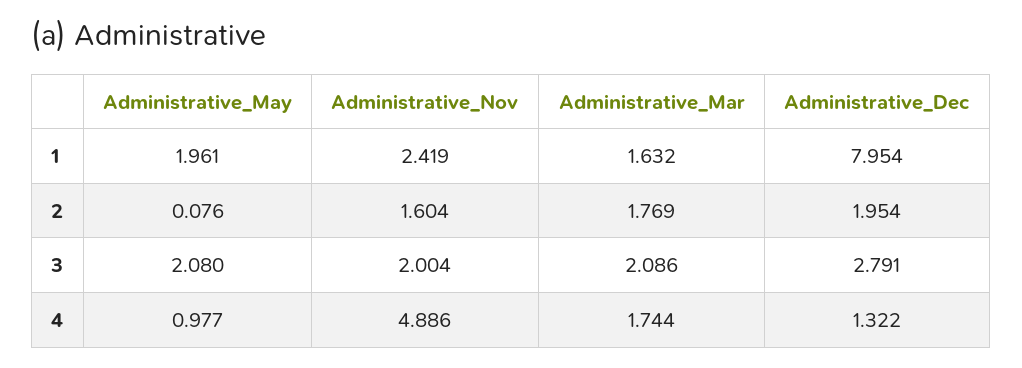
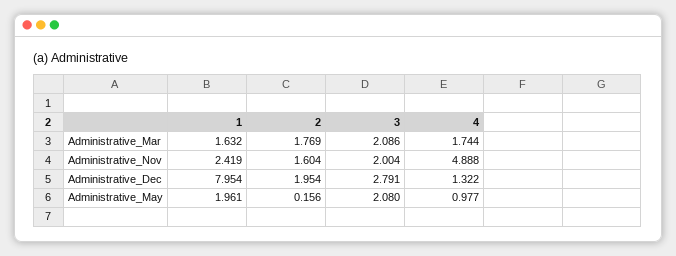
  {
    "Administrative_May": {
      "1": 1.961,
-     "2": 0.076,
+     "2": 0.156,
      "3": 2.08,
      "4": 0.977
    },
    "Administrative_Nov": {
      "1": 2.419,
      "2": 1.604,
      "3": 2.004,
-     "4": 4.886
+     "4": 4.888
    },
    "Administrative_Mar": {
      "1": 1.632,
      "2": 1.769,
      "3": 2.086,
      "4": 1.744
    },
    "Administrative_Dec": {
      "1": 7.954,
      "2": 1.954,
      "3": 2.791,
      "4": 1.322
    }
  }

